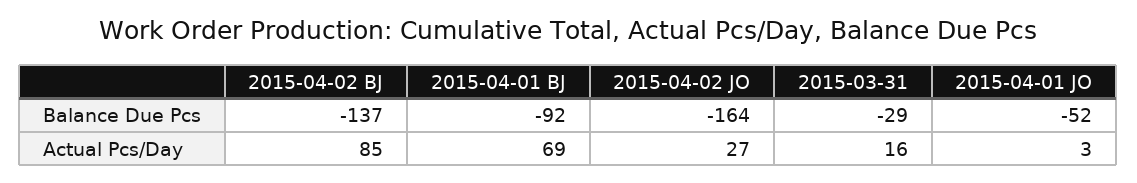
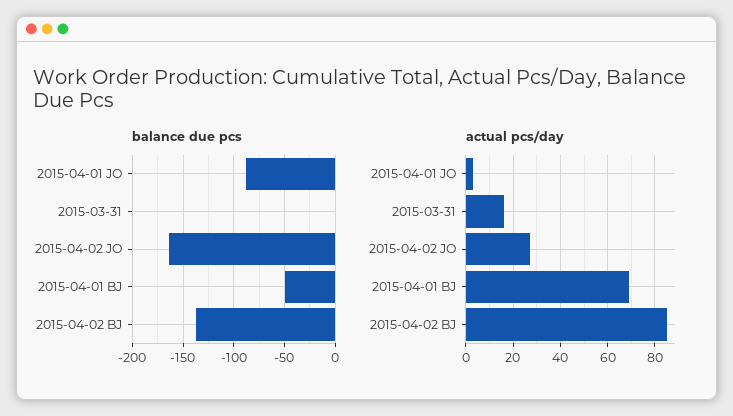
  {
    "Balance Due Pcs": {
      "2015-04-02 BJ": -137,
-     "2015-04-01 BJ": -92,
+     "2015-04-01 BJ": -50,
      "2015-04-02 JO": -164,
-     "2015-03-31": -29,
+     "2015-03-31": 0,
-     "2015-04-01 JO": -52
+     "2015-04-01 JO": -90
    },
    "Actual Pcs/Day": {
      "2015-04-02 BJ": 85,
      "2015-04-01 BJ": 69,
      "2015-04-02 JO": 27,
      "2015-03-31": 16,
      "2015-04-01 JO": 3
    }
  }

